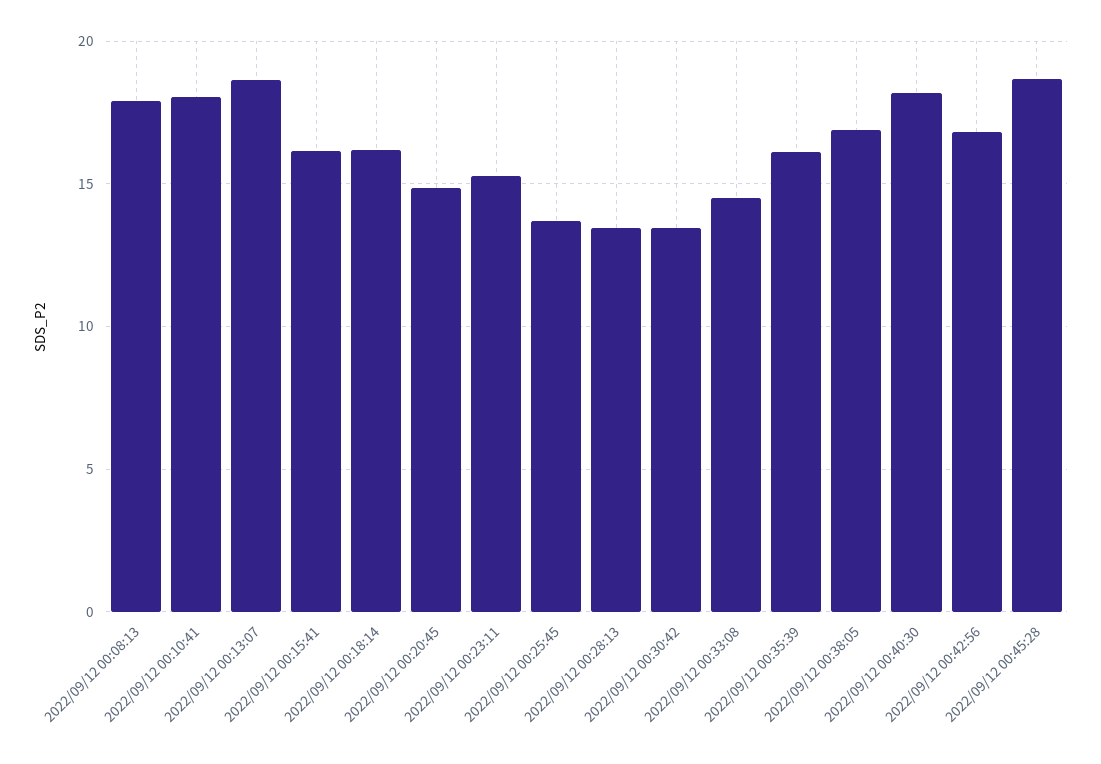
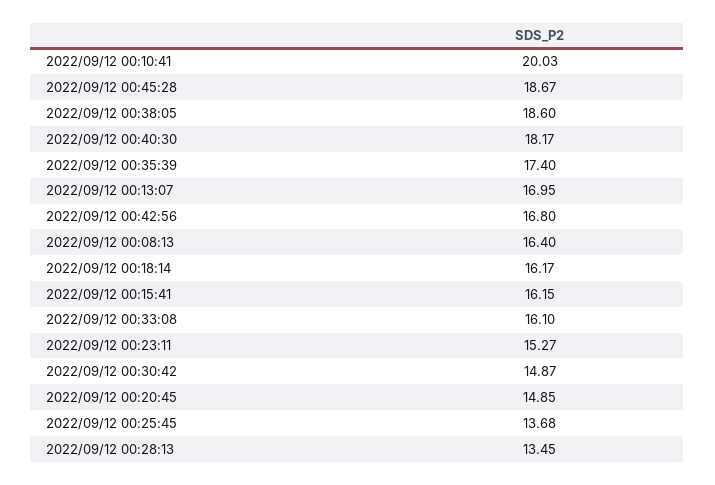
  {
-   "2022/09/12 00:08:13": 18,
+   "2022/09/12 00:08:13": 16.4,
-   "2022/09/12 00:10:41": 18,
+   "2022/09/12 00:10:41": 20.03,
-   "2022/09/12 00:13:07": 18.5,
+   "2022/09/12 00:13:07": 16.95,
    "2022/09/12 00:15:41": 16.15,
    "2022/09/12 00:18:14": 16.17,
    "2022/09/12 00:20:45": 14.85,
    "2022/09/12 00:23:11": 15.27,
    "2022/09/12 00:25:45": 13.68,
    "2022/09/12 00:28:13": 13.45,
-   "2022/09/12 00:30:42": 13.5,
+   "2022/09/12 00:30:42": 14.87,
-   "2022/09/12 00:33:08": 14.5,
+   "2022/09/12 00:33:08": 16.1,
-   "2022/09/12 00:35:39": 16,
+   "2022/09/12 00:35:39": 17.4,
-   "2022/09/12 00:38:05": 17,
+   "2022/09/12 00:38:05": 18.6,
    "2022/09/12 00:40:30": 18.17,
    "2022/09/12 00:42:56": 16.8,
    "2022/09/12 00:45:28": 18.67
  }

